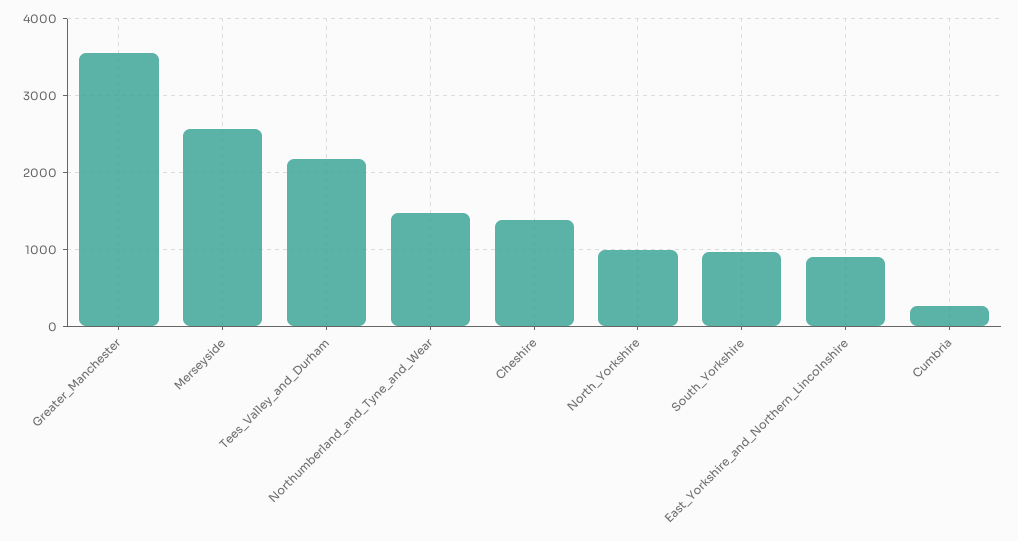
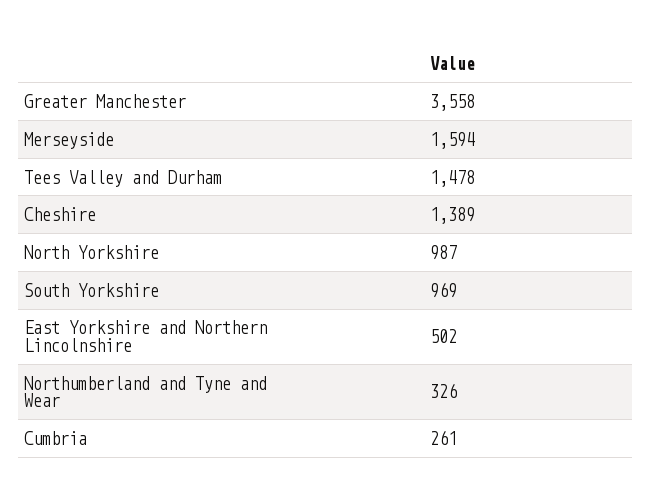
  {
    "Greater_Manchester": 3558,
-   "Merseyside": 2600,
+   "Merseyside": 1594,
-   "Tees_Valley_and_Durham": 2200,
+   "Tees_Valley_and_Durham": 1478,
-   "Northumberland_and_Tyne_and_Wear": 1500,
+   "Northumberland_and_Tyne_and_Wear": 326,
    "Cheshire": 1389,
    "North_Yorkshire": 987,
    "South_Yorkshire": 969,
-   "East_Yorkshire_and_Northern_Lincolnshire": 900,
+   "East_Yorkshire_and_Northern_Lincolnshire": 502,
    "Cumbria": 261
  }

